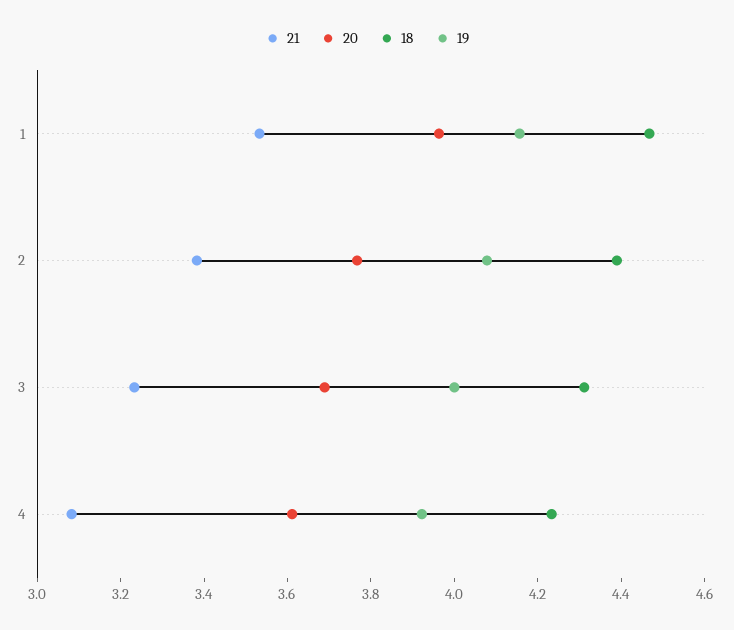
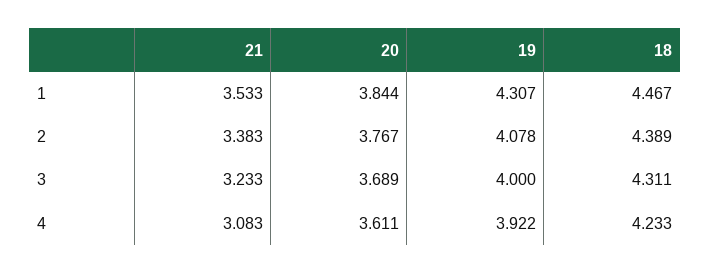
  {
    "21": {
      "1": 3.533,
      "2": 3.383,
      "3": 3.233,
      "4": 3.083
    },
    "20": {
-     "1": 3.95,
+     "1": 3.844,
      "2": 3.767,
      "3": 3.689,
      "4": 3.611
    },
    "18": {
      "1": 4.467,
      "2": 4.389,
      "3": 4.311,
      "4": 4.233
    },
    "19": {
-     "1": 4.15,
+     "1": 4.307,
      "2": 4.078,
      "3": 4,
      "4": 3.922
    }
  }

